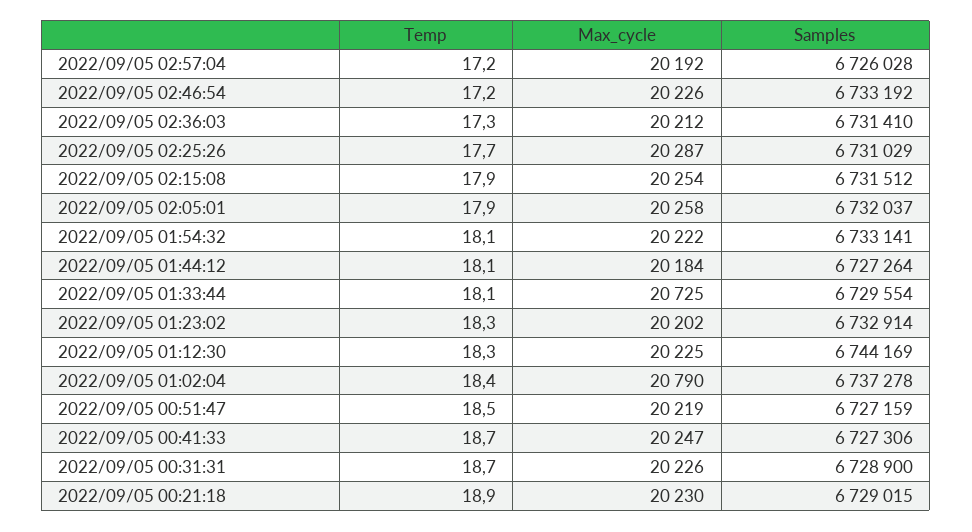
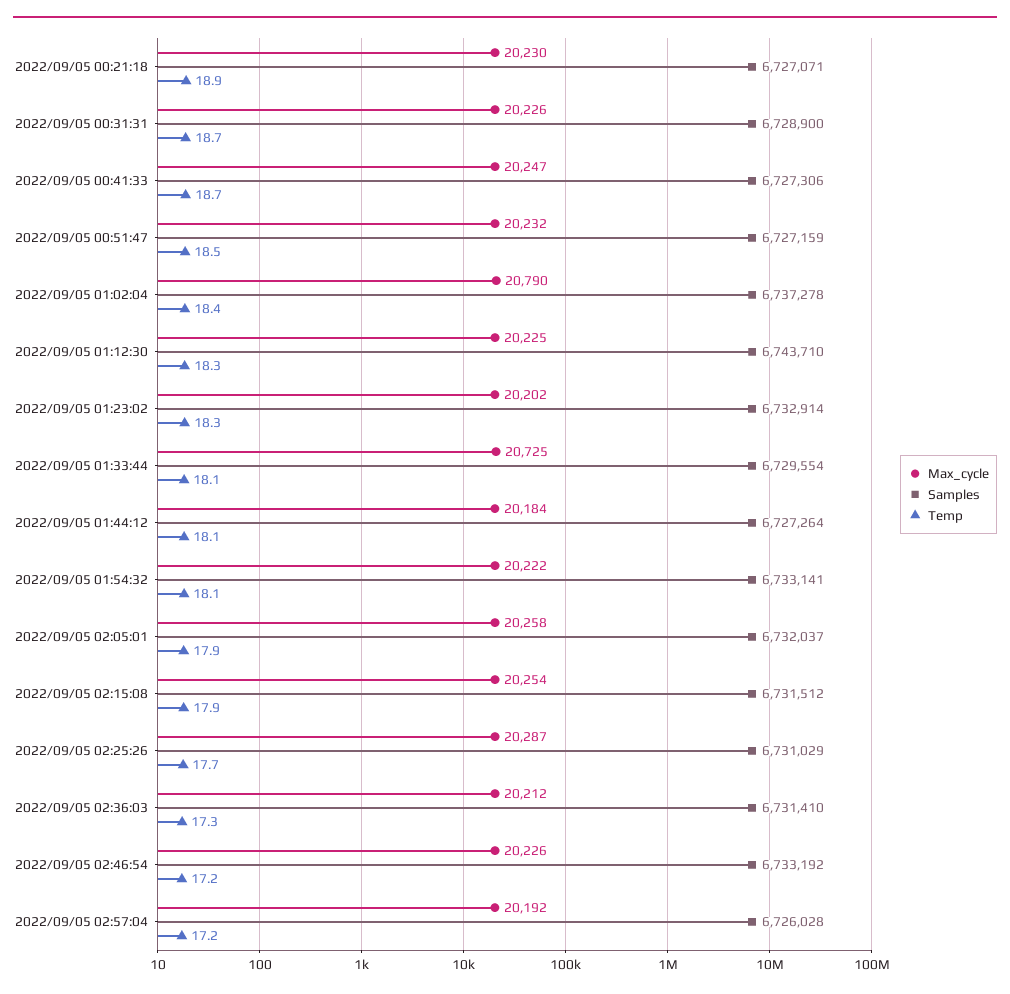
  {
    "Temp": {
      "2022/09/05 02:57:04": 17.2,
      "2022/09/05 02:46:54": 17.2,
      "2022/09/05 02:36:03": 17.3,
      "2022/09/05 02:25:26": 17.7,
      "2022/09/05 02:15:08": 17.9,
      "2022/09/05 02:05:01": 17.9,
      "2022/09/05 01:54:32": 18.1,
      "2022/09/05 01:44:12": 18.1,
      "2022/09/05 01:33:44": 18.1,
      "2022/09/05 01:23:02": 18.3,
      "2022/09/05 01:12:30": 18.3,
      "2022/09/05 01:02:04": 18.4,
      "2022/09/05 00:51:47": 18.5,
      "2022/09/05 00:41:33": 18.7,
      "2022/09/05 00:31:31": 18.7,
      "2022/09/05 00:21:18": 18.9
    },
    "Max_cycle": {
      "2022/09/05 02:57:04": 20192,
      "2022/09/05 02:46:54": 20226,
      "2022/09/05 02:36:03": 20212,
      "2022/09/05 02:25:26": 20287,
      "2022/09/05 02:15:08": 20254,
      "2022/09/05 02:05:01": 20258,
      "2022/09/05 01:54:32": 20222,
      "2022/09/05 01:44:12": 20184,
      "2022/09/05 01:33:44": 20725,
      "2022/09/05 01:23:02": 20202,
      "2022/09/05 01:12:30": 20225,
      "2022/09/05 01:02:04": 20790,
-     "2022/09/05 00:51:47": 20219,
+     "2022/09/05 00:51:47": 20232,
      "2022/09/05 00:41:33": 20247,
      "2022/09/05 00:31:31": 20226,
      "2022/09/05 00:21:18": 20230
    },
    "Samples": {
      "2022/09/05 02:57:04": 6726028,
      "2022/09/05 02:46:54": 6733192,
      "2022/09/05 02:36:03": 6731410,
      "2022/09/05 02:25:26": 6731029,
      "2022/09/05 02:15:08": 6731512,
      "2022/09/05 02:05:01": 6732037,
      "2022/09/05 01:54:32": 6733141,
      "2022/09/05 01:44:12": 6727264,
      "2022/09/05 01:33:44": 6729554,
      "2022/09/05 01:23:02": 6732914,
-     "2022/09/05 01:12:30": 6744169,
+     "2022/09/05 01:12:30": 6743710,
      "2022/09/05 01:02:04": 6737278,
      "2022/09/05 00:51:47": 6727159,
      "2022/09/05 00:41:33": 6727306,
      "2022/09/05 00:31:31": 6728900,
-     "2022/09/05 00:21:18": 6729015
+     "2022/09/05 00:21:18": 6727071
    }
  }

